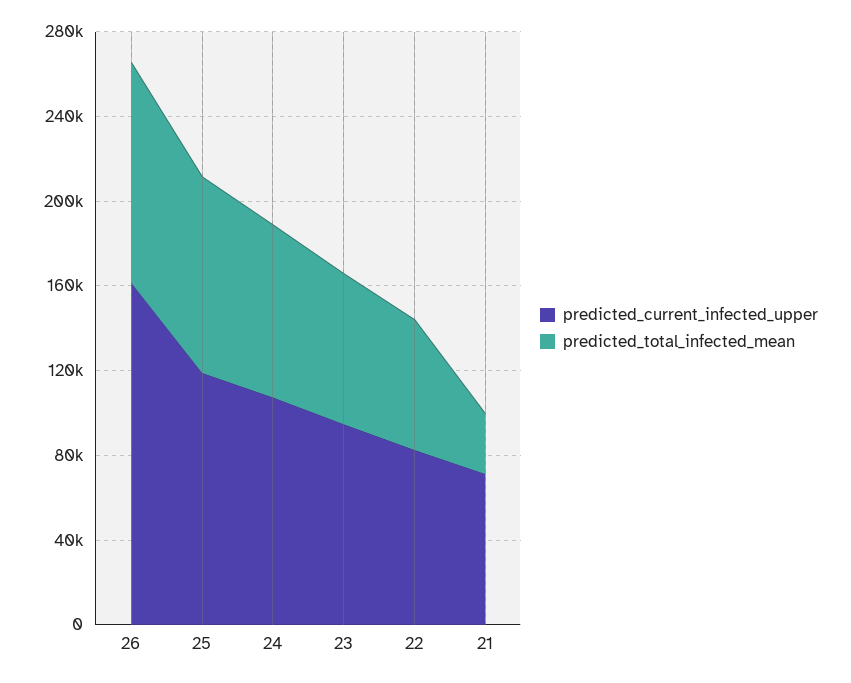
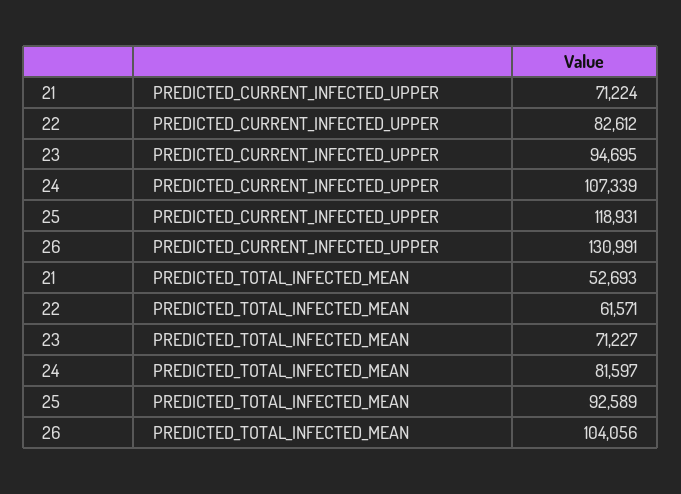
  {
    "predicted_current_infected_upper": {
-     "26": 160000,
+     "26": 130991,
      "25": 118931,
      "24": 107339,
      "23": 94695,
      "22": 82612,
      "21": 71224
    },
    "predicted_total_infected_mean": {
      "26": 104056,
      "25": 92589,
      "24": 81597,
      "23": 71227,
      "22": 61571,
-     "21": 30000
+     "21": 52693
    }
  }

